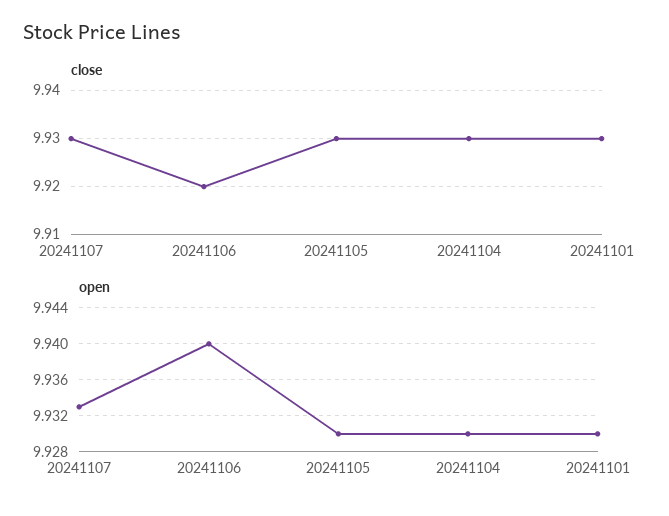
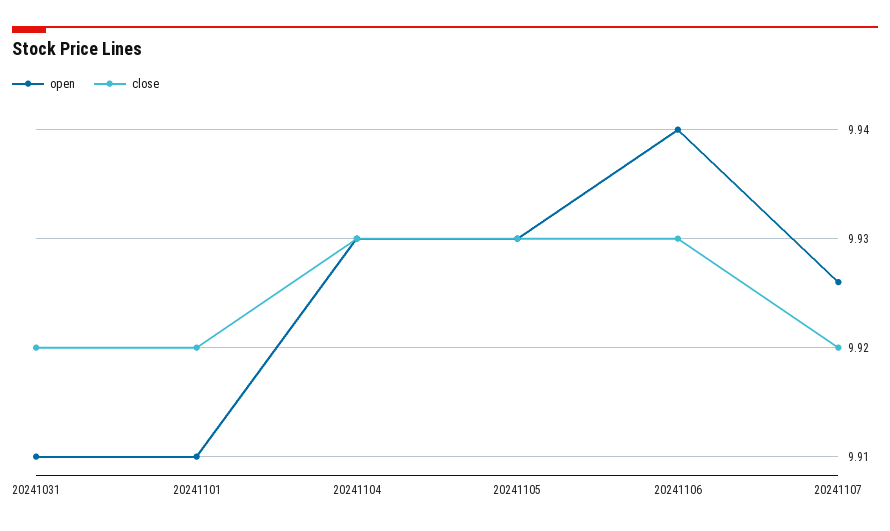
  {
    "close": {
-     "20241107": 9.93,
+     "20241107": 9.92,
-     "20241106": 9.92,
+     "20241106": 9.93,
      "20241105": 9.93,
      "20241104": 9.93,
-     "20241101": 9.93
+     "20241101": 9.92,
+     "20241031": 9.92
    },
    "open": {
-     "20241107": 9.933,
+     "20241107": 9.926,
      "20241106": 9.94,
      "20241105": 9.93,
      "20241104": 9.93,
-     "20241101": 9.93
+     "20241101": 9.91,
+     "20241031": 9.91
    }
  }

